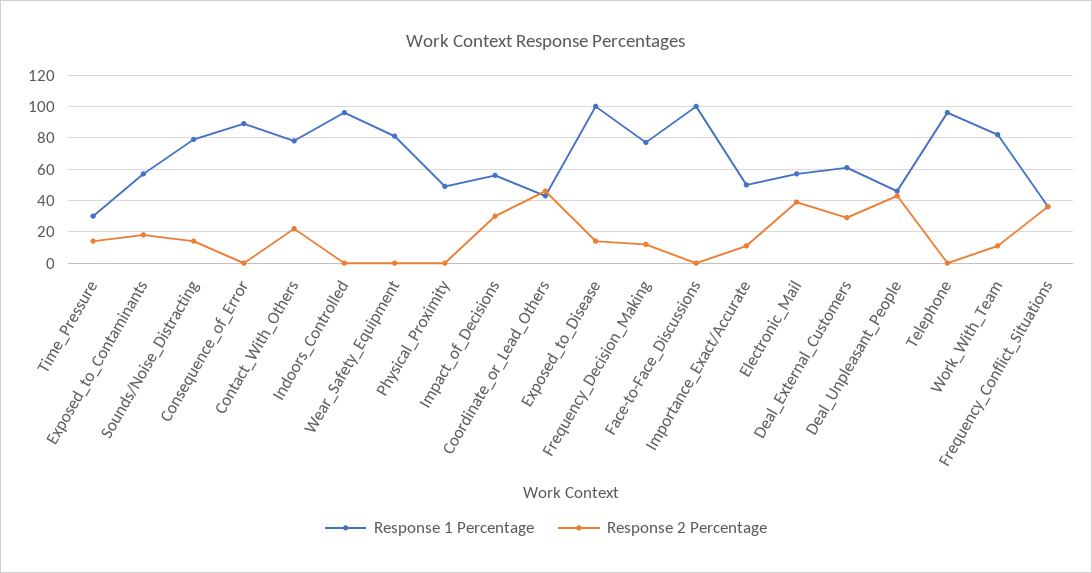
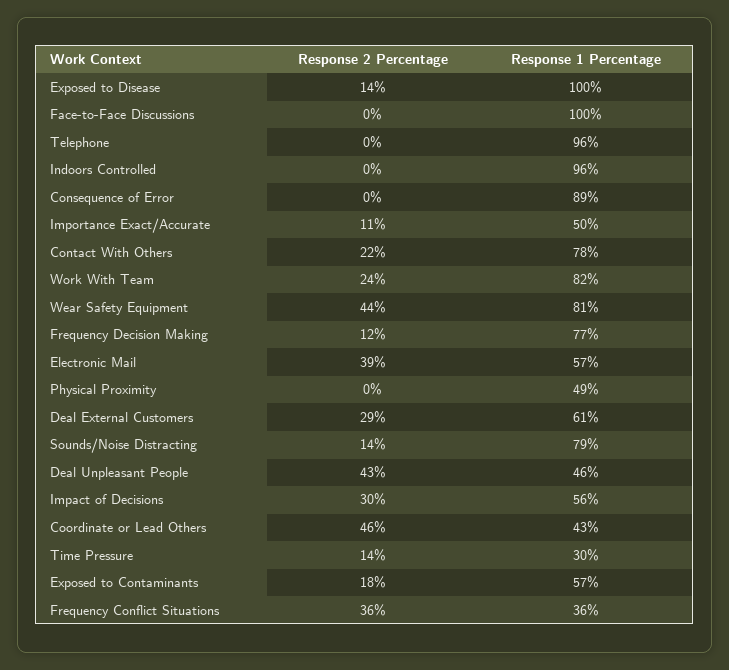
  {
    "Response 1 Percentage": {
      "Time_Pressure": 30,
      "Exposed_to_Contaminants": 57,
      "Sounds/Noise_Distracting": 79,
      "Consequence_of_Error": 89,
      "Contact_With_Others": 78,
      "Indoors_Controlled": 96,
      "Wear_Safety_Equipment": 81,
      "Physical_Proximity": 49,
      "Impact_of_Decisions": 56,
      "Coordinate_or_Lead_Others": 43,
      "Exposed_to_Disease": 100,
      "Frequency_Decision_Making": 77,
      "Face-to-Face_Discussions": 100,
      "Importance_Exact/Accurate": 50,
      "Electronic_Mail": 57,
      "Deal_External_Customers": 61,
      "Deal_Unpleasant_People": 46,
      "Telephone": 96,
      "Work_With_Team": 82,
      "Frequency_Conflict_Situations": 36
    },
    "Response 2 Percentage": {
      "Time_Pressure": 14,
      "Exposed_to_Contaminants": 18,
      "Sounds/Noise_Distracting": 14,
      "Consequence_of_Error": 0,
      "Contact_With_Others": 22,
      "Indoors_Controlled": 0,
-     "Wear_Safety_Equipment": 0,
+     "Wear_Safety_Equipment": 44,
      "Physical_Proximity": 0,
      "Impact_of_Decisions": 30,
      "Coordinate_or_Lead_Others": 46,
      "Exposed_to_Disease": 14,
      "Frequency_Decision_Making": 12,
      "Face-to-Face_Discussions": 0,
      "Importance_Exact/Accurate": 11,
      "Electronic_Mail": 39,
      "Deal_External_Customers": 29,
      "Deal_Unpleasant_People": 43,
      "Telephone": 0,
-     "Work_With_Team": 10,
+     "Work_With_Team": 24,
      "Frequency_Conflict_Situations": 36
    }
  }

